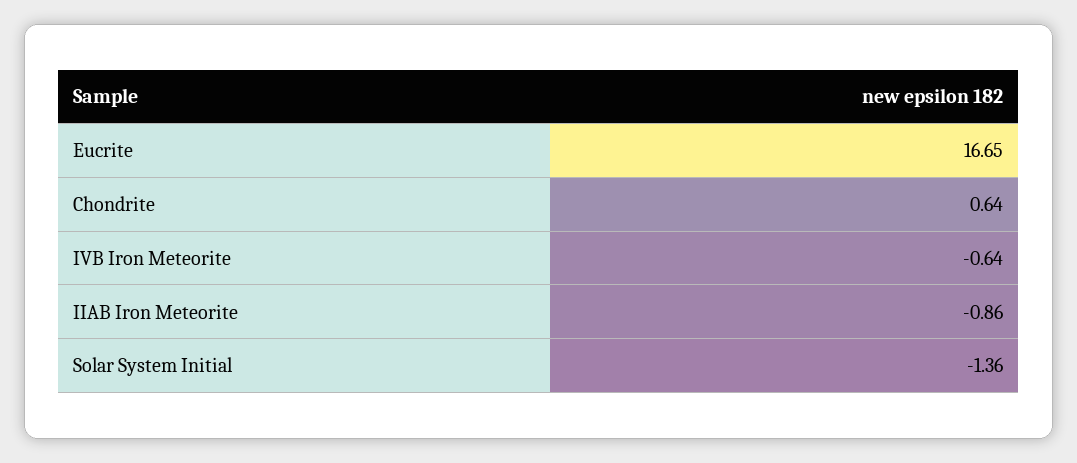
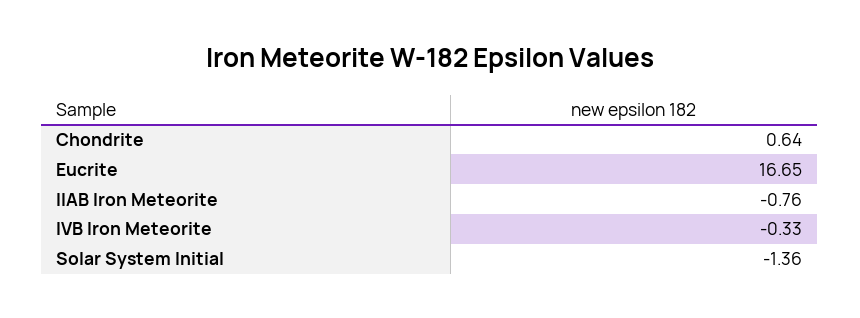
  {
    "Eucrite": 16.65,
    "Chondrite": 0.64,
-   "IVB Iron Meteorite": -0.64,
+   "IVB Iron Meteorite": -0.33,
-   "IIAB Iron Meteorite": -0.86,
+   "IIAB Iron Meteorite": -0.76,
    "Solar System Initial": -1.36
  }

